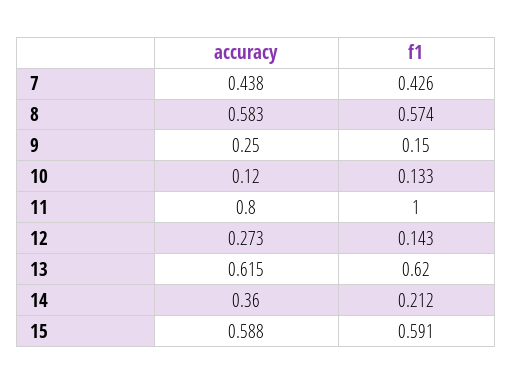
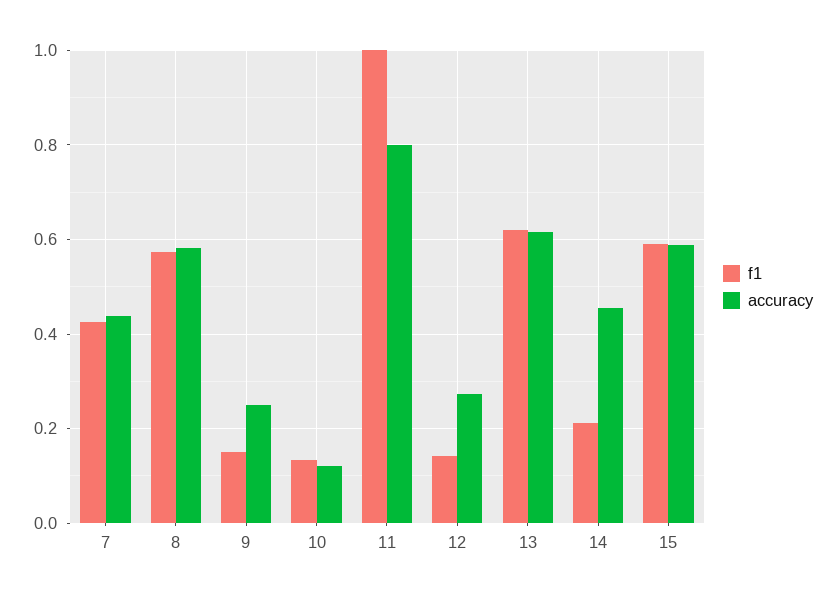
  {
    "accuracy": {
      "7": 0.438,
      "8": 0.583,
      "9": 0.25,
      "10": 0.12,
      "11": 0.8,
      "12": 0.273,
      "13": 0.615,
-     "14": 0.36,
+     "14": 0.46,
      "15": 0.588
    },
    "f1": {
      "7": 0.426,
      "8": 0.574,
      "9": 0.15,
      "10": 0.133,
      "11": 1,
      "12": 0.143,
      "13": 0.62,
      "14": 0.212,
      "15": 0.591
    }
  }

